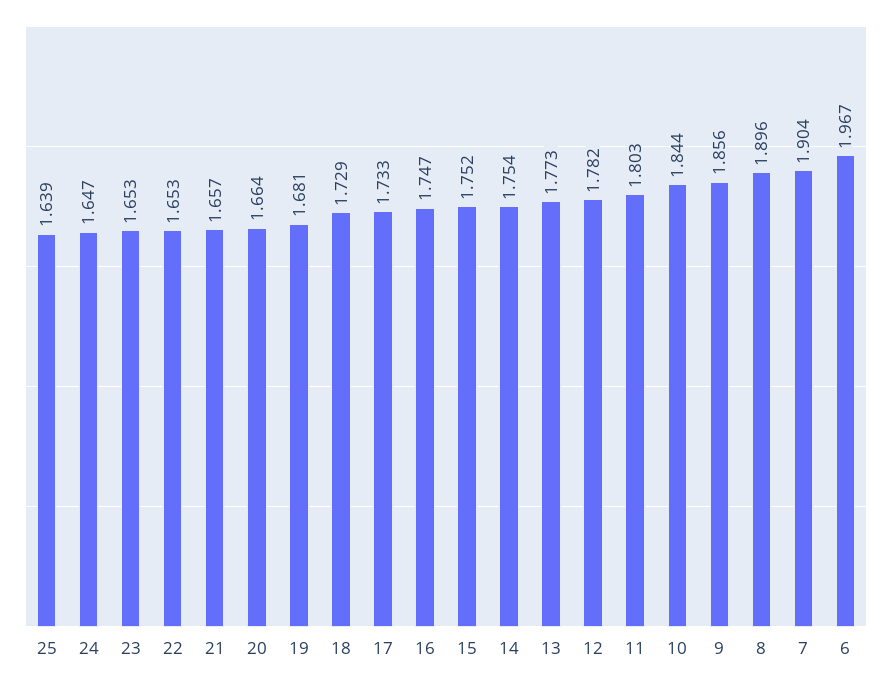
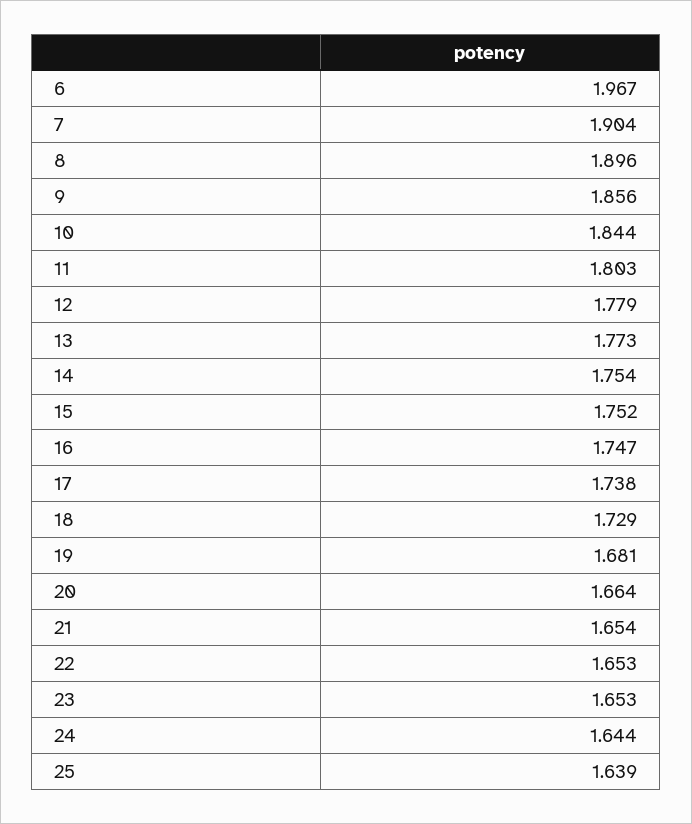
  {
    "25": 1.639,
-   "24": 1.647,
+   "24": 1.644,
    "23": 1.653,
    "22": 1.653,
-   "21": 1.657,
+   "21": 1.654,
    "20": 1.664,
    "19": 1.681,
    "18": 1.729,
-   "17": 1.733,
+   "17": 1.738,
    "16": 1.747,
    "15": 1.752,
    "14": 1.754,
    "13": 1.773,
-   "12": 1.782,
+   "12": 1.779,
    "11": 1.803,
    "10": 1.844,
    "9": 1.856,
    "8": 1.896,
    "7": 1.904,
    "6": 1.967
  }

